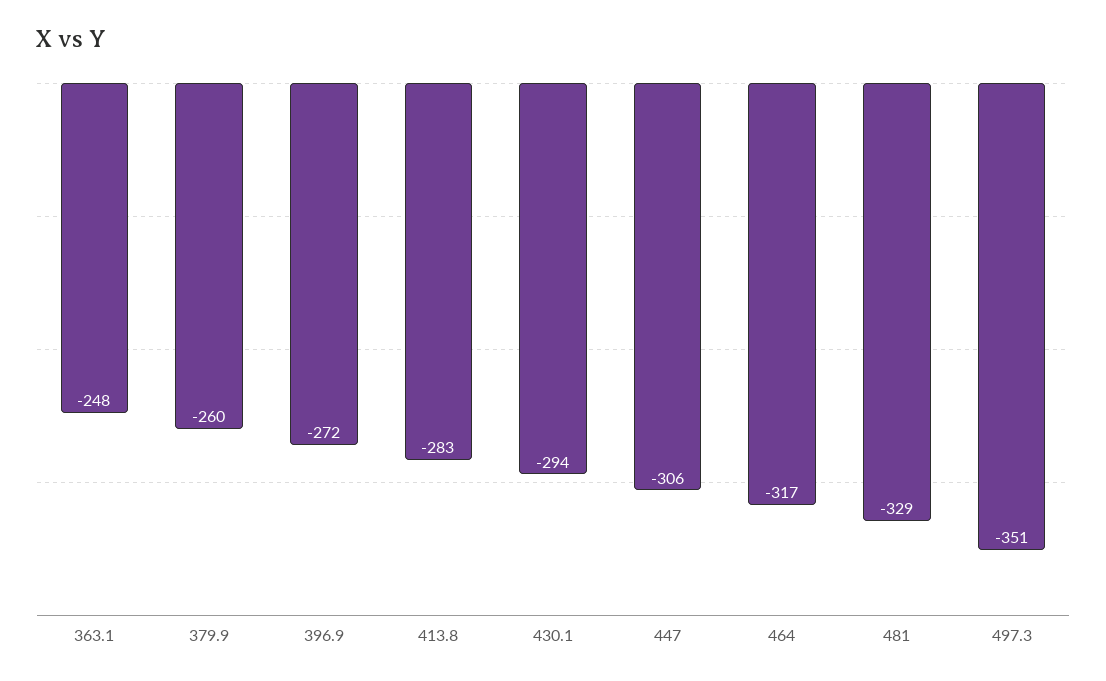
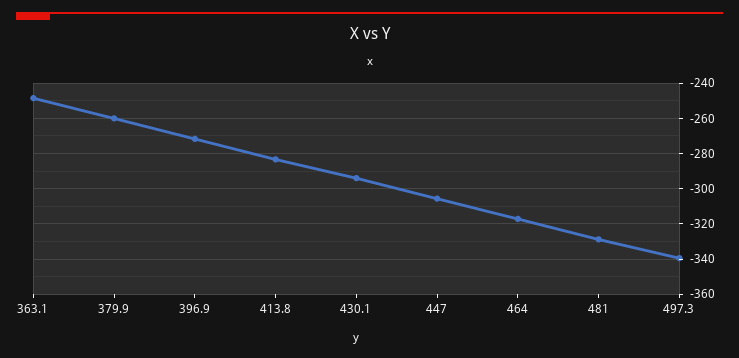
  {
    "363.1": -248,
    "379.9": -260,
    "396.9": -272,
    "413.8": -283,
    "430.1": -294,
    "447": -306,
    "464": -317,
    "481": -329,
-   "497.3": -351
+   "497.3": -340
  }

